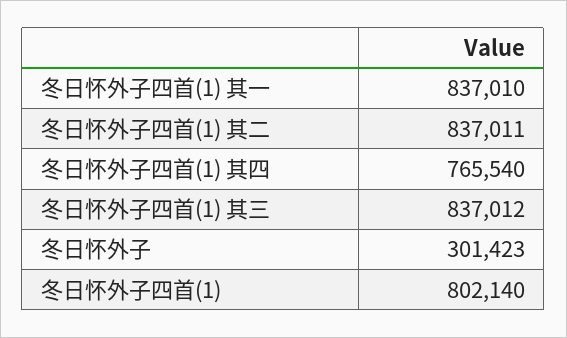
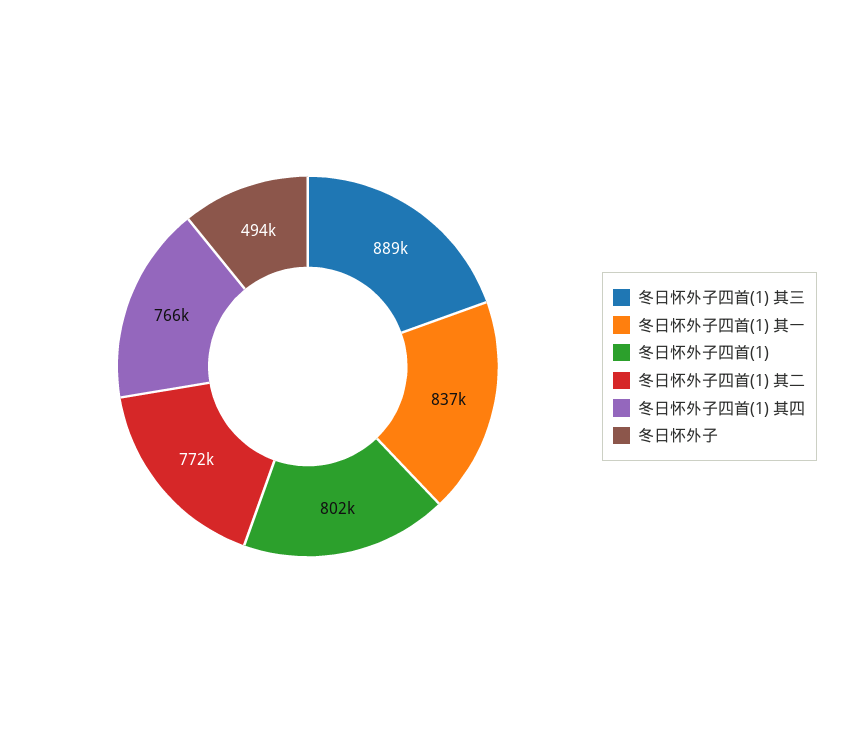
  {
    "冬日怀外子四首(1) 其一": 837010,
-   "冬日怀外子四首(1) 其二": 837011,
+   "冬日怀外子四首(1) 其二": 772000,
    "冬日怀外子四首(1) 其四": 765540,
-   "冬日怀外子四首(1) 其三": 837012,
+   "冬日怀外子四首(1) 其三": 889000,
-   "冬日怀外子": 301423,
+   "冬日怀外子": 494000,
    "冬日怀外子四首(1)": 802140
  }

